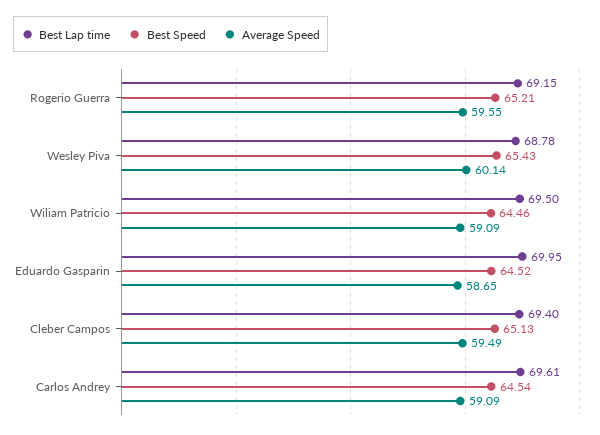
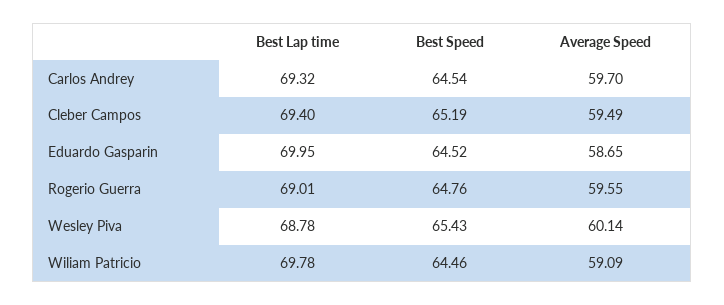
  {
    "Best Lap time": {
-     "Rogerio Guerra": 69.15,
+     "Rogerio Guerra": 69.01,
      "Wesley Piva": 68.78,
-     "Wiliam Patricio": 69.5,
+     "Wiliam Patricio": 69.78,
      "Eduardo Gasparin": 69.95,
      "Cleber Campos": 69.4,
-     "Carlos Andrey": 69.61
+     "Carlos Andrey": 69.32
    },
    "Best Speed": {
-     "Rogerio Guerra": 65.21,
+     "Rogerio Guerra": 64.76,
      "Wesley Piva": 65.43,
      "Wiliam Patricio": 64.46,
      "Eduardo Gasparin": 64.52,
-     "Cleber Campos": 65.13,
+     "Cleber Campos": 65.19,
      "Carlos Andrey": 64.54
    },
    "Average Speed": {
      "Rogerio Guerra": 59.55,
      "Wesley Piva": 60.14,
      "Wiliam Patricio": 59.09,
      "Eduardo Gasparin": 58.65,
      "Cleber Campos": 59.49,
-     "Carlos Andrey": 59.09
+     "Carlos Andrey": 59.7
    }
  }

